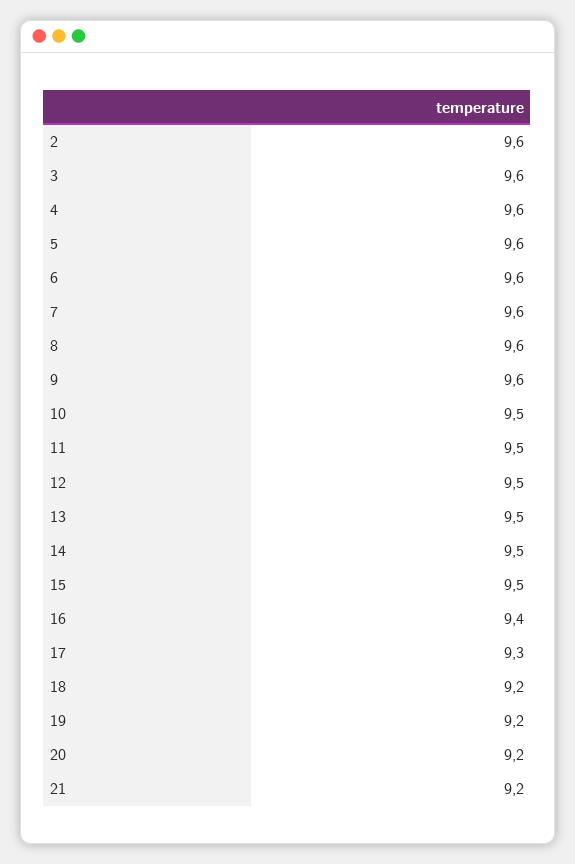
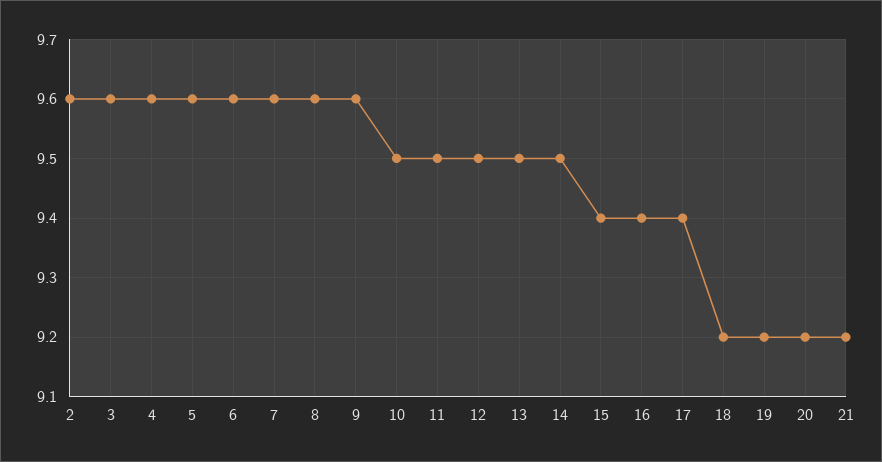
  {
    "2": 9.6,
    "3": 9.6,
    "4": 9.6,
    "5": 9.6,
    "6": 9.6,
    "7": 9.6,
    "8": 9.6,
    "9": 9.6,
    "10": 9.5,
    "11": 9.5,
    "12": 9.5,
    "13": 9.5,
    "14": 9.5,
-   "15": 9.5,
+   "15": 9.4,
    "16": 9.4,
-   "17": 9.3,
+   "17": 9.4,
    "18": 9.2,
    "19": 9.2,
    "20": 9.2,
    "21": 9.2
  }

